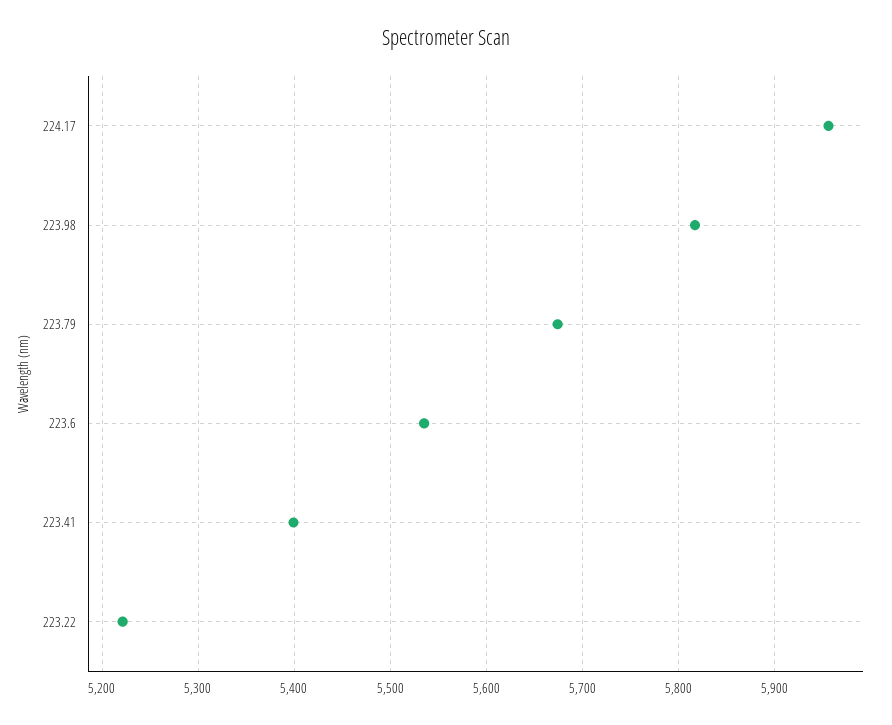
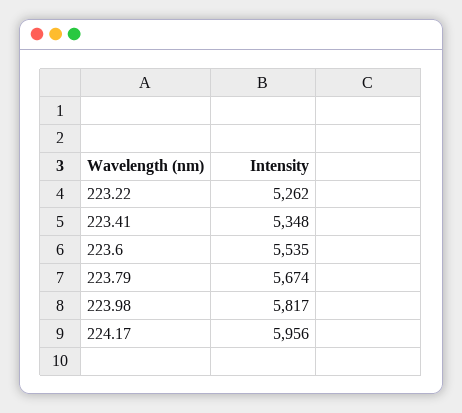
  {
    "224.17": 5956,
    "223.98": 5817,
    "223.79": 5674,
    "223.6": 5535,
-   "223.41": 5400,
+   "223.41": 5348,
-   "223.22": 5220
+   "223.22": 5262
  }

